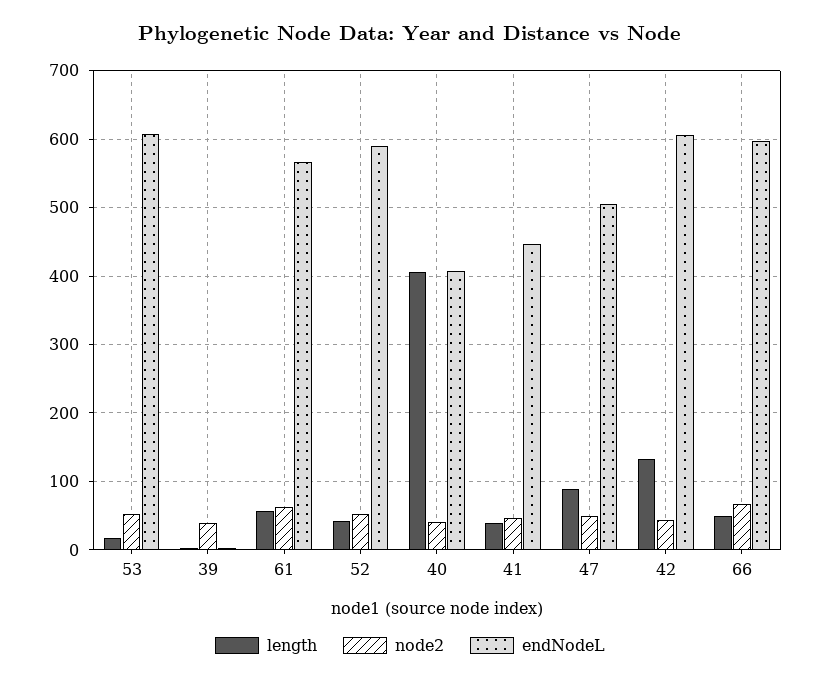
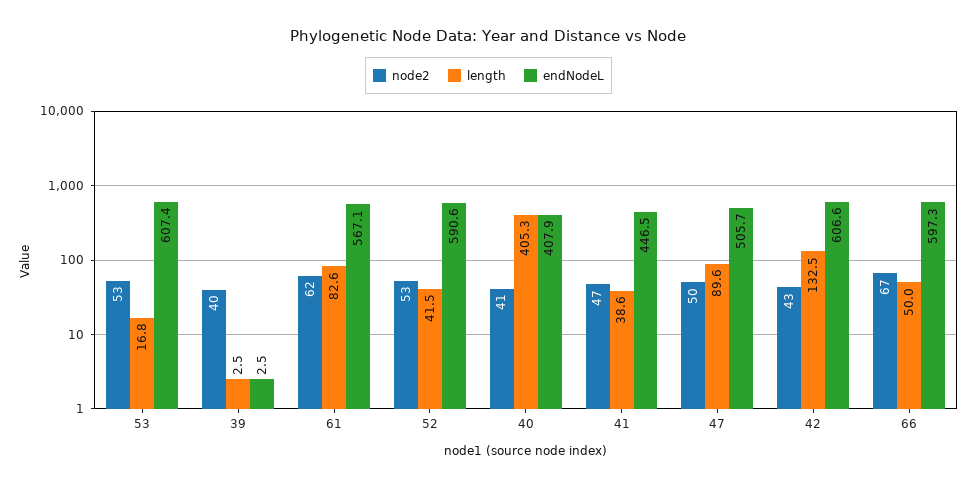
  {
    "length": {
      "53": 16.8,
      "39": 2.5,
-     "61": 60,
+     "61": 82.6,
      "52": 41.5,
      "40": 405.3,
      "41": 38.6,
      "47": 89.6,
      "42": 132.5,
      "66": 50
    },
    "node2": {
      "53": 53,
      "39": 40,
      "61": 62,
      "52": 53,
      "40": 41,
      "41": 47,
      "47": 50,
      "42": 43,
      "66": 67
    },
    "endNodeL": {
      "53": 607.4,
      "39": 2.5,
      "61": 567.1,
      "52": 590.6,
      "40": 407.9,
      "41": 446.5,
      "47": 505.7,
      "42": 606.6,
      "66": 597.3
    }
  }

